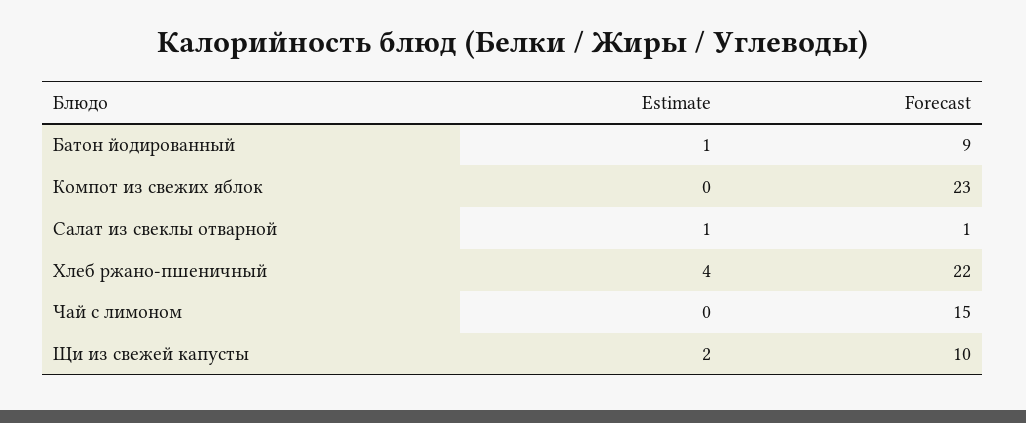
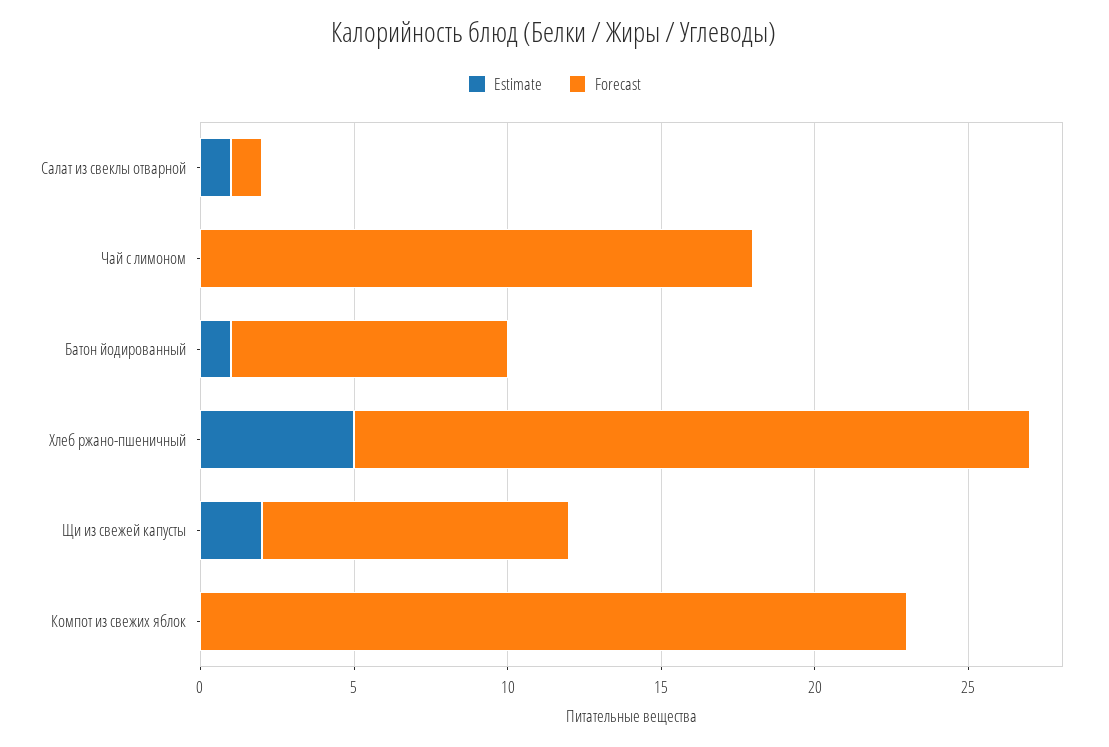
  {
    "Estimate": {
      "Батон йодированный": 1,
      "Компот из свежих яблок": 0,
      "Салат из свеклы отварной": 1,
-     "Хлеб ржано-пшеничный": 4,
+     "Хлеб ржано-пшеничный": 5,
      "Чай с лимоном": 0,
      "Щи из свежей капусты": 2
    },
    "Forecast": {
      "Батон йодированный": 9,
      "Компот из свежих яблок": 23,
      "Салат из свеклы отварной": 1,
      "Хлеб ржано-пшеничный": 22,
-     "Чай с лимоном": 15,
+     "Чай с лимоном": 18,
      "Щи из свежей капусты": 10
    }
  }

